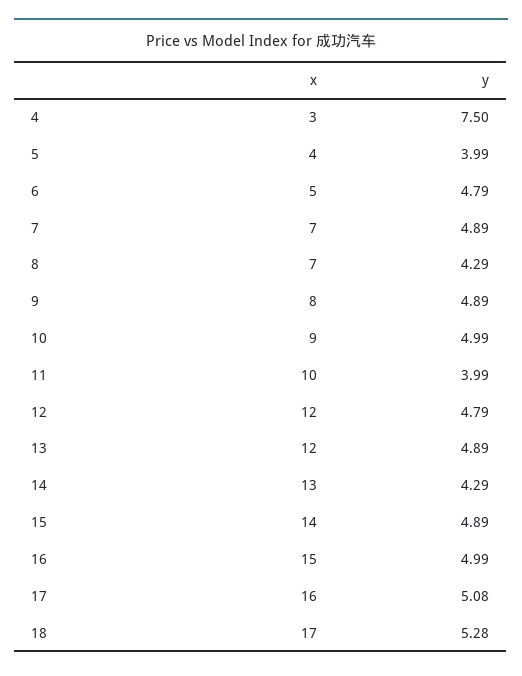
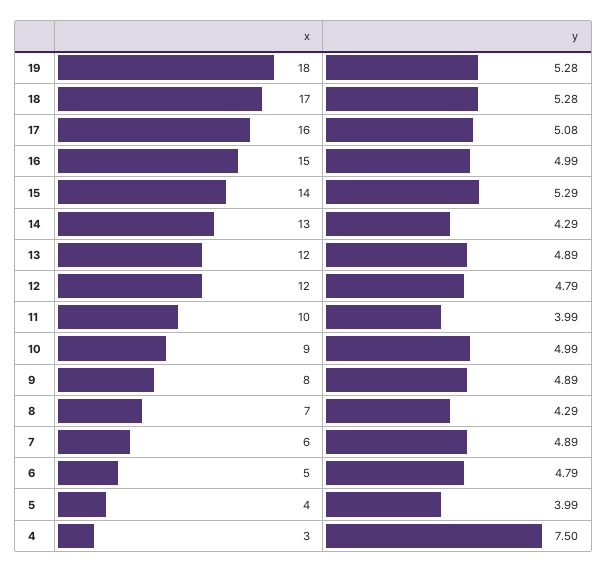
  {
    "x": {
      "4": 3,
      "5": 4,
      "6": 5,
-     "7": 7,
+     "7": 6,
      "8": 7,
      "9": 8,
      "10": 9,
      "11": 10,
      "12": 12,
      "13": 12,
      "14": 13,
      "15": 14,
      "16": 15,
      "17": 16,
-     "18": 17
+     "18": 17,
+     "19": 18
    },
    "y": {
      "4": 7.5,
      "5": 3.99,
      "6": 4.79,
      "7": 4.89,
      "8": 4.29,
      "9": 4.89,
      "10": 4.99,
      "11": 3.99,
      "12": 4.79,
      "13": 4.89,
      "14": 4.29,
-     "15": 4.89,
+     "15": 5.29,
      "16": 4.99,
      "17": 5.08,
-     "18": 5.28
+     "18": 5.28,
+     "19": 5.28
    }
  }

